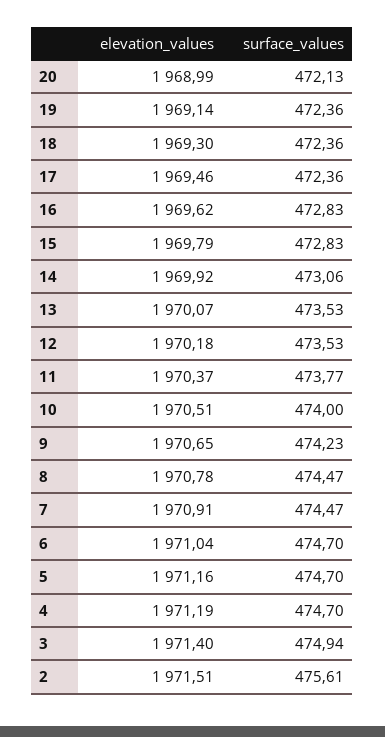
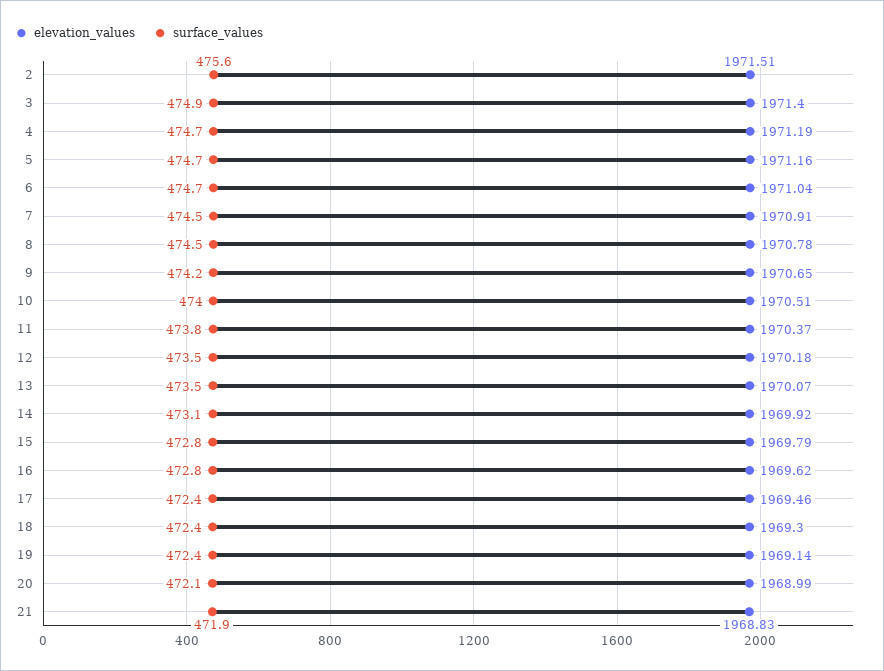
  {
    "elevation_values": {
      "20": 1968.99,
      "19": 1969.14,
      "18": 1969.3,
      "17": 1969.46,
      "16": 1969.62,
      "15": 1969.79,
      "14": 1969.92,
      "13": 1970.07,
      "12": 1970.18,
      "11": 1970.37,
      "10": 1970.51,
      "9": 1970.65,
      "8": 1970.78,
      "7": 1970.91,
      "6": 1971.04,
      "5": 1971.16,
      "4": 1971.19,
      "3": 1971.4,
-     "2": 1971.51
+     "2": 1971.51,
+     "21": 1968.83
    },
    "surface_values": {
      "20": 472.13,
      "19": 472.36,
      "18": 472.36,
      "17": 472.36,
      "16": 472.83,
      "15": 472.83,
      "14": 473.06,
      "13": 473.53,
      "12": 473.53,
      "11": 473.77,
      "10": 474,
      "9": 474.23,
      "8": 474.47,
      "7": 474.47,
      "6": 474.7,
      "5": 474.7,
      "4": 474.7,
      "3": 474.94,
-     "2": 475.61
+     "2": 475.61,
+     "21": 471.9
    }
  }

